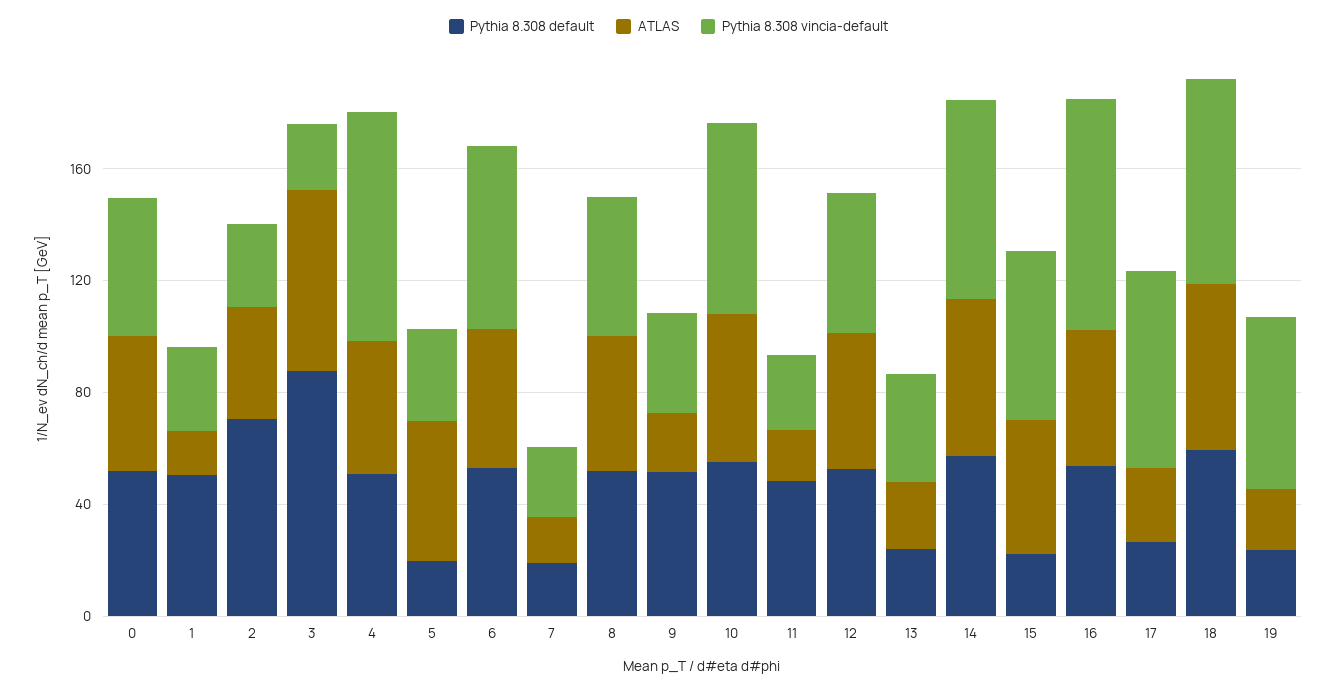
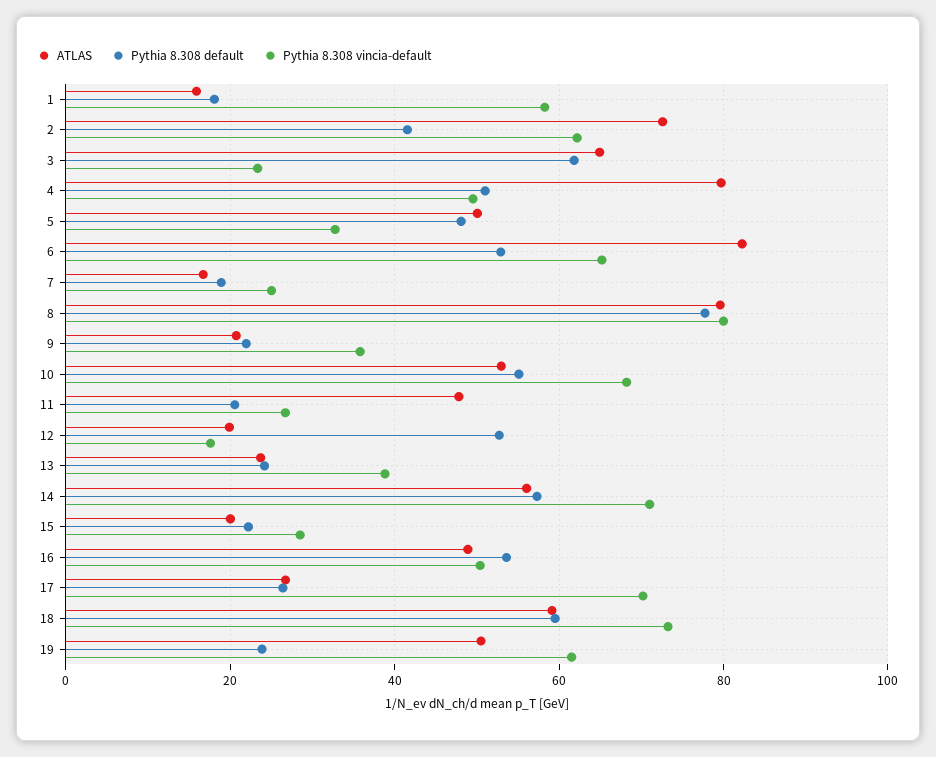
  {
    "Pythia 8.308 default": {
-     "0": 50,
-     "1": 50,
+     "1": 18,
-     "2": 70,
+     "2": 42,
-     "3": 90,
+     "3": 62,
      "4": 52,
-     "5": 20,
+     "5": 48,
      "6": 52,
      "7": 18,
-     "8": 50,
+     "8": 78,
-     "9": 50,
+     "9": 22,
      "10": 56,
-     "11": 50,
+     "11": 20,
      "12": 52,
      "13": 24,
      "14": 58,
      "15": 22,
      "16": 54,
      "17": 26,
      "18": 60,
      "19": 24
    },
    "ATLAS": {
-     "0": 50,
      "1": 16,
-     "2": 40,
+     "2": 72,
      "3": 64,
-     "4": 50,
+     "4": 80,
      "5": 50,
-     "6": 50,
+     "6": 82,
      "7": 16,
-     "8": 50,
+     "8": 80,
      "9": 20,
      "10": 52,
-     "11": 20,
+     "11": 48,
-     "12": 50,
+     "12": 20,
      "13": 24,
      "14": 56,
-     "15": 50,
+     "15": 20,
      "16": 48,
      "17": 26,
      "18": 60,
-     "19": 20
+     "19": 50
    },
    "Pythia 8.308 vincia-default": {
-     "0": 50,
-     "1": 30,
+     "1": 58,
-     "2": 30,
+     "2": 62,
      "3": 24,
-     "4": 80,
+     "4": 50,
      "5": 32,
      "6": 66,
      "7": 26,
-     "8": 50,
+     "8": 80,
      "9": 36,
      "10": 68,
      "11": 26,
-     "12": 50,
+     "12": 18,
      "13": 38,
      "14": 72,
-     "15": 60,
+     "15": 28,
-     "16": 80,
+     "16": 50,
      "17": 70,
      "18": 74,
      "19": 62
    }
  }

